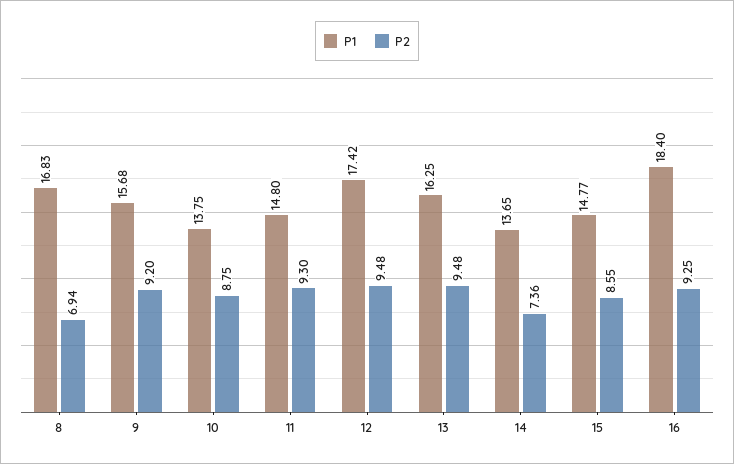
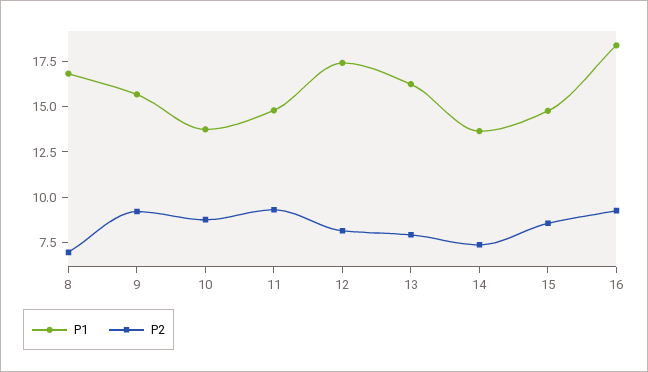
  {
    "P1": {
      "8": 16.83,
      "9": 15.68,
      "10": 13.75,
      "11": 14.8,
      "12": 17.42,
      "13": 16.25,
      "14": 13.65,
      "15": 14.77,
      "16": 18.4
    },
    "P2": {
      "8": 6.94,
      "9": 9.2,
      "10": 8.75,
      "11": 9.3,
-     "12": 9.48,
+     "12": 8,
-     "13": 9.48,
+     "13": 8,
      "14": 7.36,
      "15": 8.55,
      "16": 9.25
    }
  }

